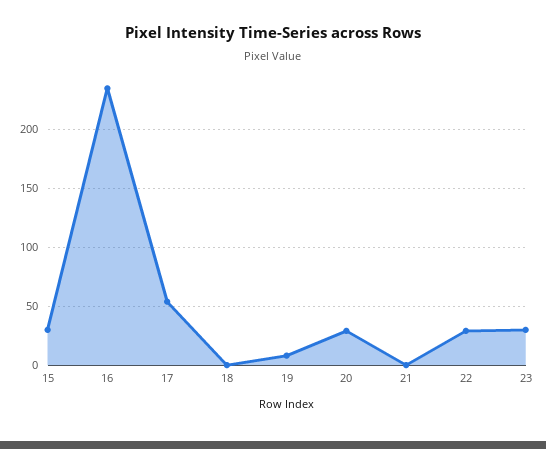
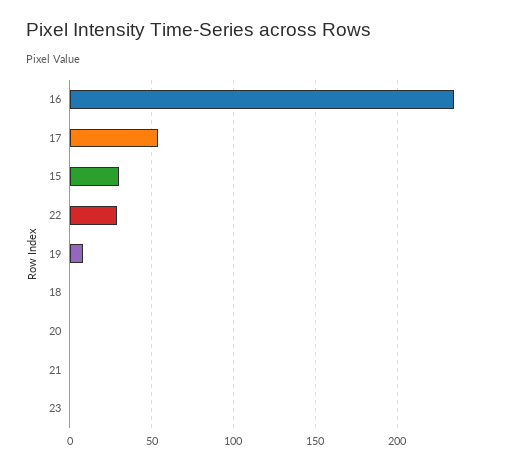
  {
    "15": 30,
    "16": 235,
    "17": 55,
    "18": 0,
    "19": 10,
-   "20": 30,
+   "20": 0,
    "21": 0,
    "22": 30,
-   "23": 30
+   "23": 0
  }

